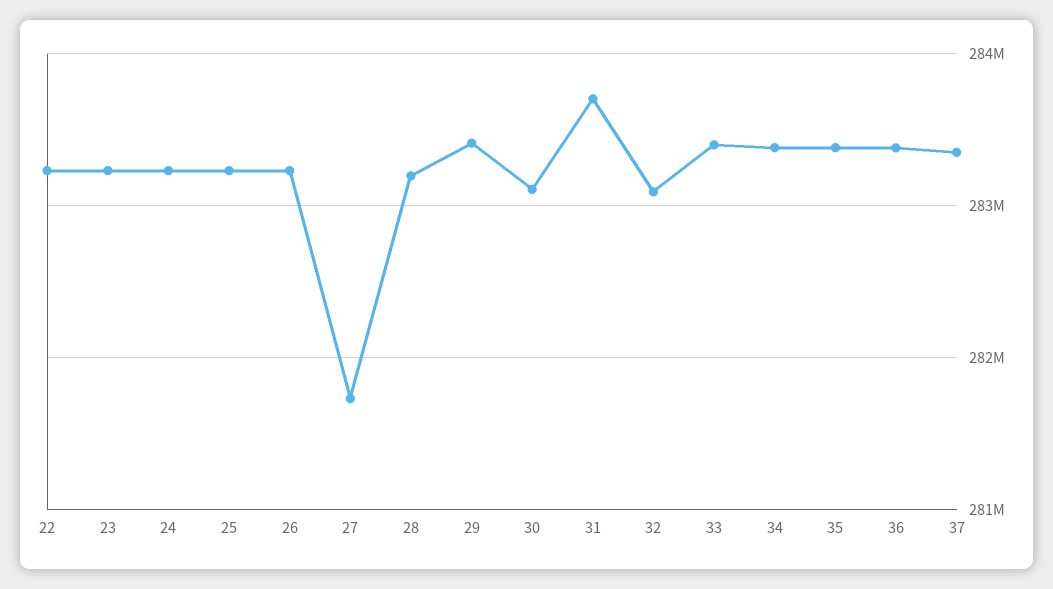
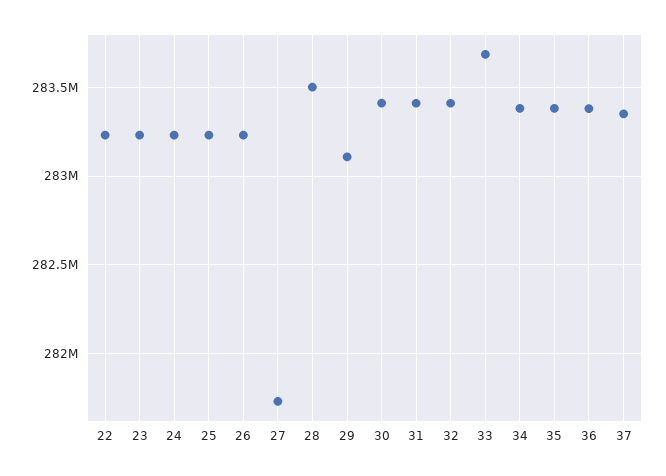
  {
    "22": 283250000,
    "23": 283250000,
    "24": 283250000,
    "25": 283250000,
    "26": 283250000,
    "27": 281750000,
-   "28": 283200000,
+   "28": 283500000,
-   "29": 283400000,
+   "29": 283100000,
-   "30": 283100000,
+   "30": 283400000,
-   "31": 283700000,
+   "31": 283400000,
-   "32": 283100000,
+   "32": 283400000,
-   "33": 283400000,
+   "33": 283700000,
    "34": 283400000,
    "35": 283400000,
    "36": 283400000,
    "37": 283350000
  }

